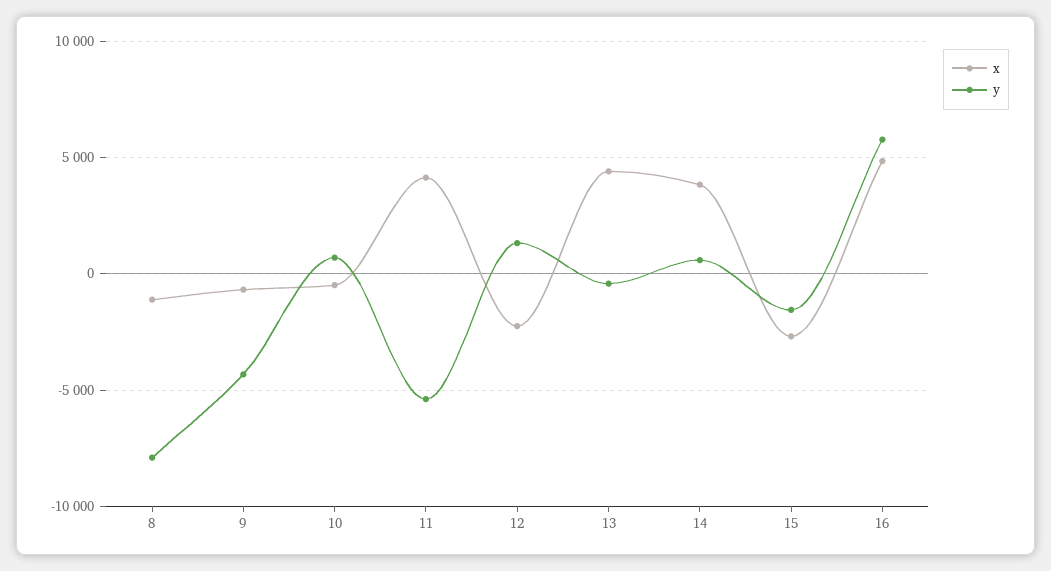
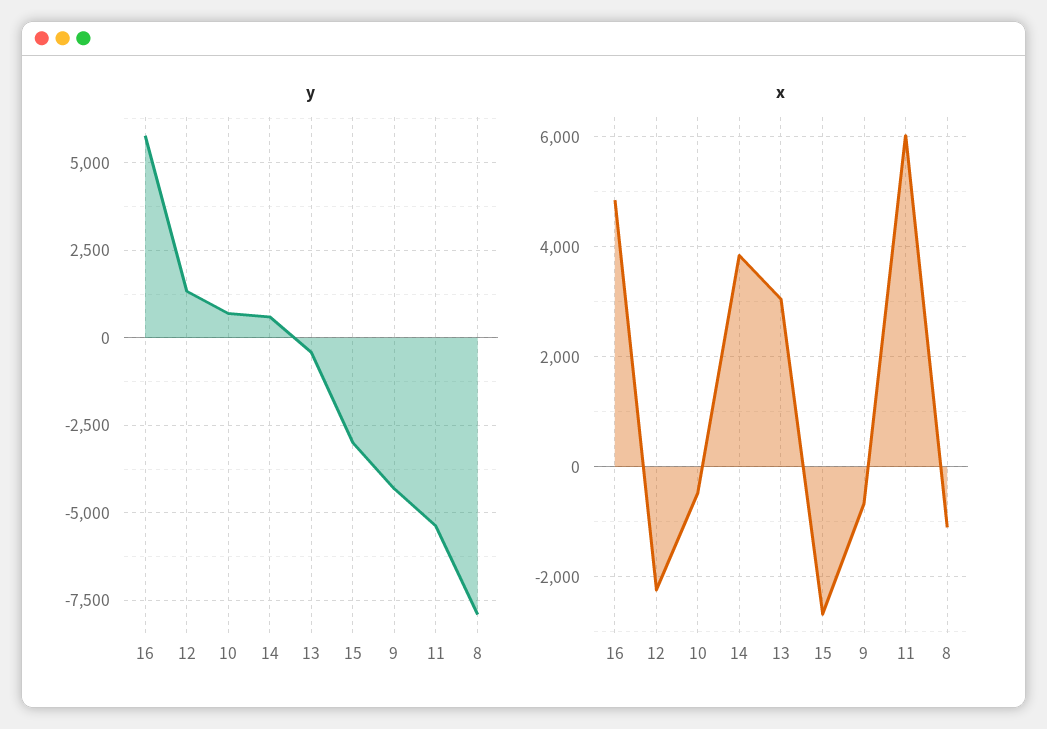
  {
    "x": {
      "8": -1200,
      "9": -600,
      "10": -400,
-     "11": 4000,
+     "11": 6000,
      "12": -2200,
-     "13": 4500,
+     "13": 3000,
      "14": 3800,
      "15": -2600,
      "16": 4800
    },
    "y": {
      "8": -8000,
      "9": -4250,
      "10": 750,
      "11": -5500,
      "12": 1250,
      "13": -500,
      "14": 500,
-     "15": -1500,
+     "15": -3000,
      "16": 5750
    }
  }

